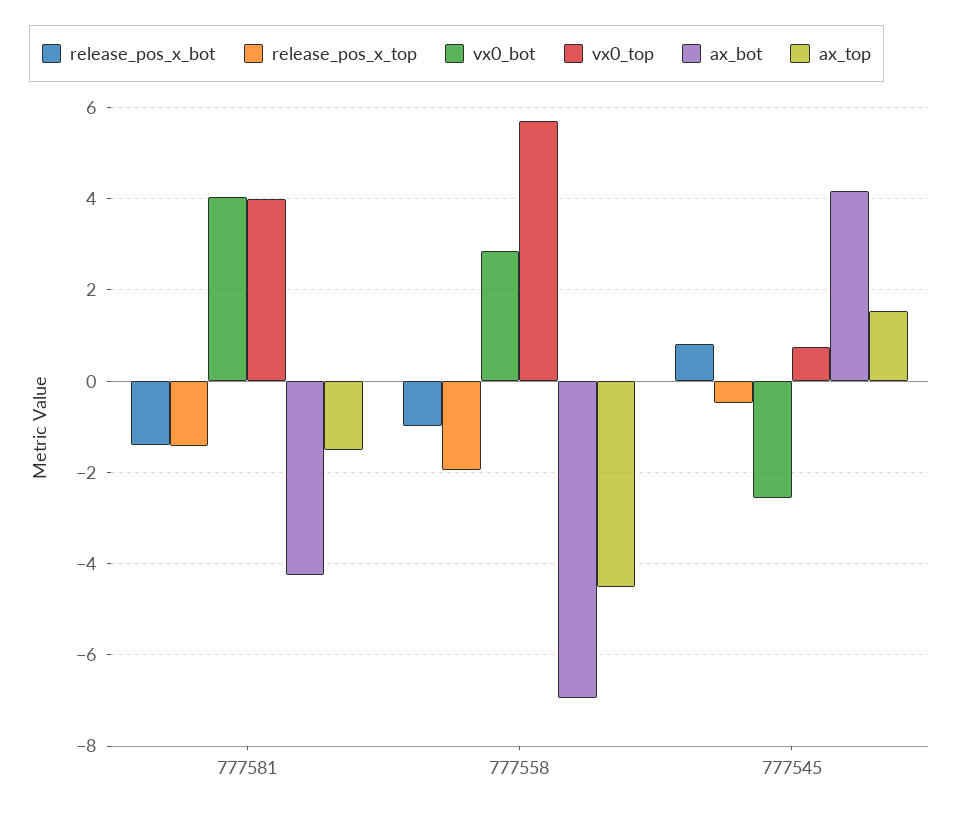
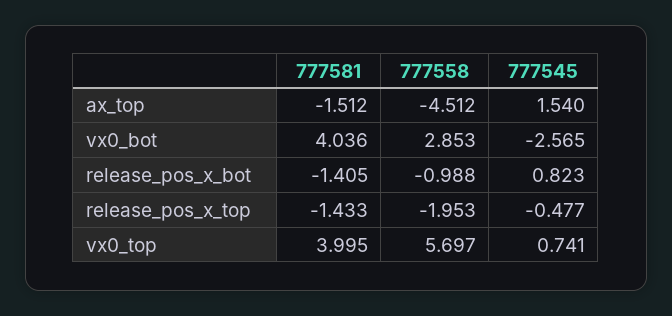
  {
    "release_pos_x_bot": {
      "777581": -1.405,
      "777558": -0.988,
      "777545": 0.823
    },
    "release_pos_x_top": {
      "777581": -1.433,
      "777558": -1.953,
      "777545": -0.477
    },
    "vx0_bot": {
      "777581": 4.036,
      "777558": 2.853,
      "777545": -2.565
    },
    "vx0_top": {
      "777581": 3.995,
      "777558": 5.697,
      "777545": 0.741
    },
-   "ax_bot": {
-     "777581": -4.2,
-     "777558": -7,
-     "777545": 4.2
-   },
    "ax_top": {
      "777581": -1.512,
      "777558": -4.512,
      "777545": 1.54
    }
  }

